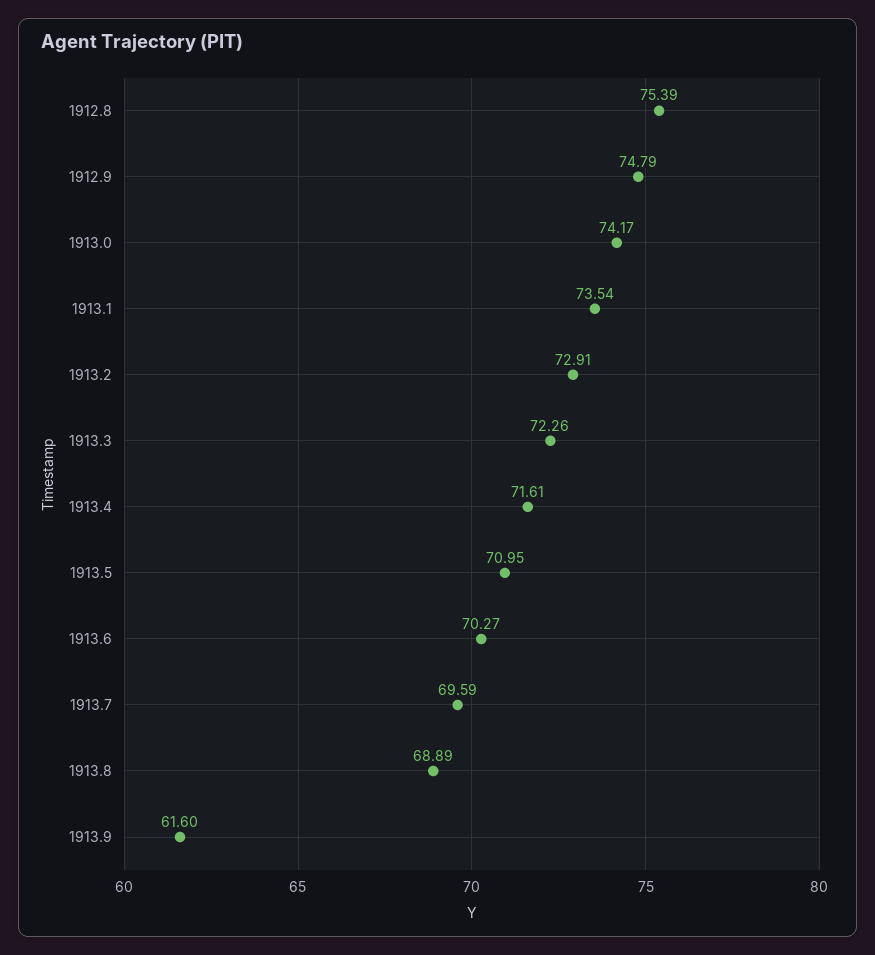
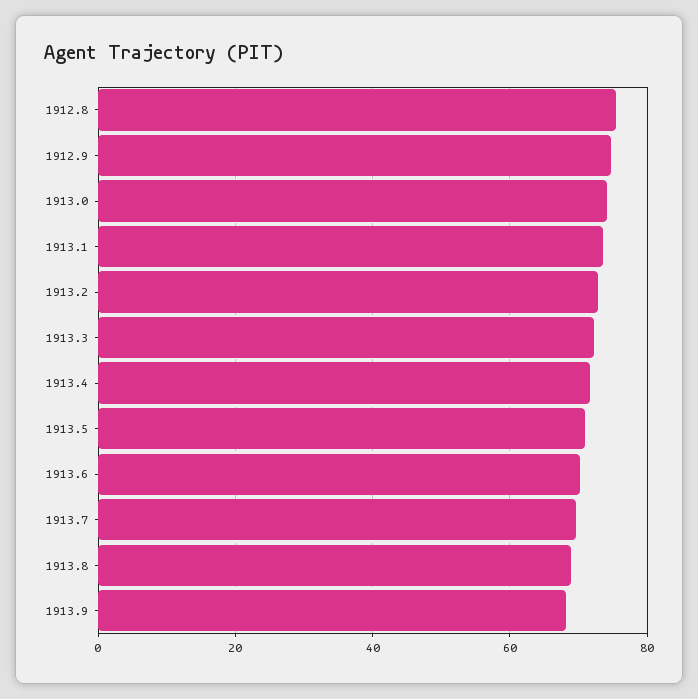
  {
    "1912.8": 75.39,
    "1912.9": 74.79,
    "1913.0": 74.17,
    "1913.1": 73.54,
    "1913.2": 72.91,
    "1913.3": 72.26,
    "1913.4": 71.61,
    "1913.5": 70.95,
    "1913.6": 70.27,
    "1913.7": 69.59,
    "1913.8": 68.89,
-   "1913.9": 61.6
+   "1913.9": 68
  }

